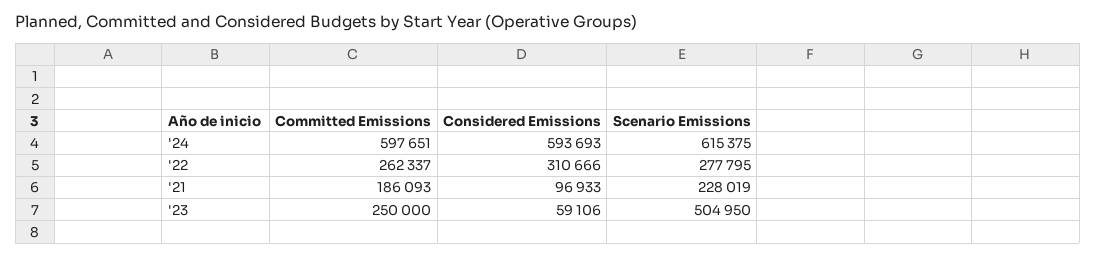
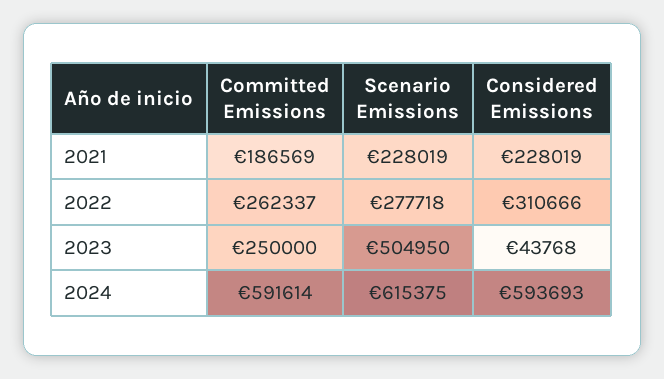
  {
    "Committed Emissions": {
-     "'24": 597651,
+     "'24": 591614,
      "'22": 262337,
-     "'21": 186093,
+     "'21": 186569,
      "'23": 250000
    },
    "Considered Emissions": {
      "'24": 593693,
      "'22": 310666,
-     "'21": 96933,
+     "'21": 228019,
-     "'23": 59106
+     "'23": 43768
    },
    "Scenario Emissions": {
      "'24": 615375,
-     "'22": 277795,
+     "'22": 277718,
      "'21": 228019,
      "'23": 504950
    }
  }

